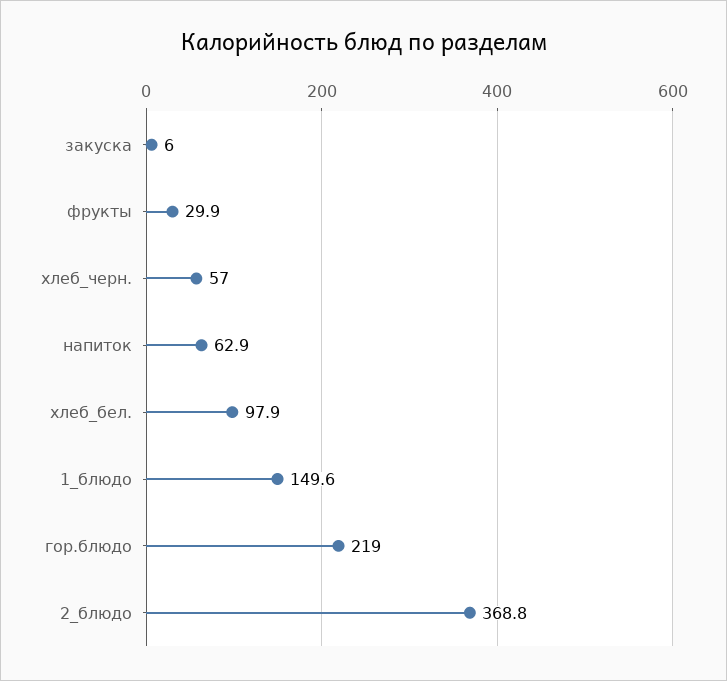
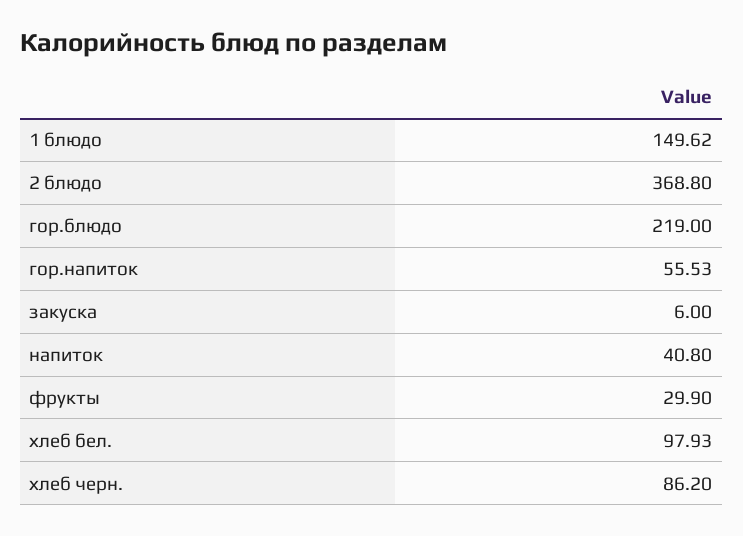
  {
    "закуска": 6,
    "фрукты": 29.9,
-   "хлеб_черн.": 57,
+   "хлеб_черн.": 86.2,
-   "напиток": 62.9,
+   "напиток": 40.8,
    "хлеб_бел.": 97.93,
    "1_блюдо": 149.62,
    "гор.блюдо": 219,
-   "2_блюдо": 368.8
+   "2_блюдо": 368.8,
+   "гор.напиток": 55.53
  }

